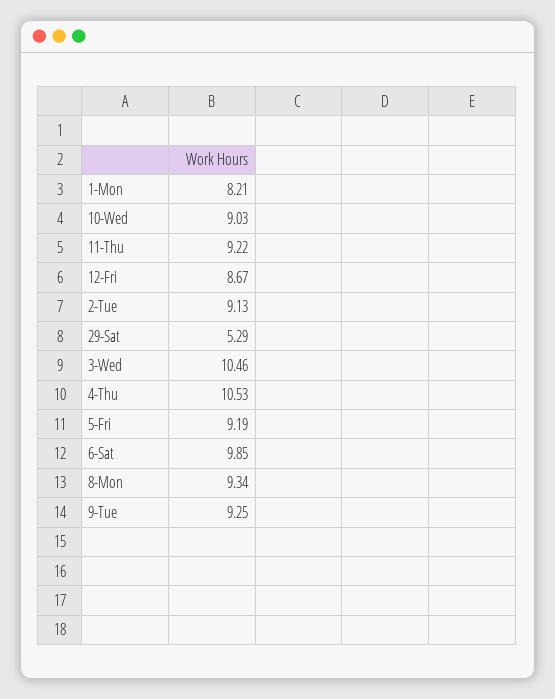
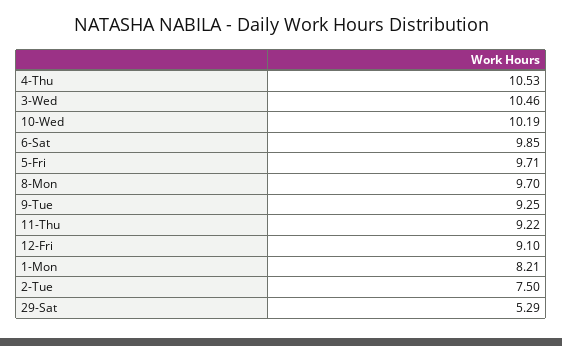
  {
    "1-Mon": 8.21,
-   "10-Wed": 9.03,
+   "10-Wed": 10.19,
    "11-Thu": 9.22,
-   "12-Fri": 8.67,
+   "12-Fri": 9.1,
-   "2-Tue": 9.13,
+   "2-Tue": 7.5,
    "29-Sat": 5.29,
    "3-Wed": 10.46,
    "4-Thu": 10.53,
-   "5-Fri": 9.19,
+   "5-Fri": 9.71,
    "6-Sat": 9.85,
-   "8-Mon": 9.34,
+   "8-Mon": 9.7,
    "9-Tue": 9.25
  }

